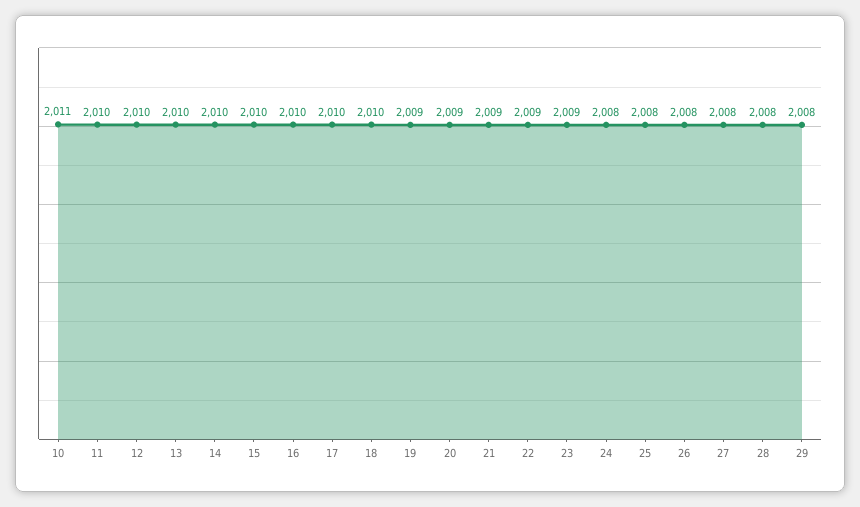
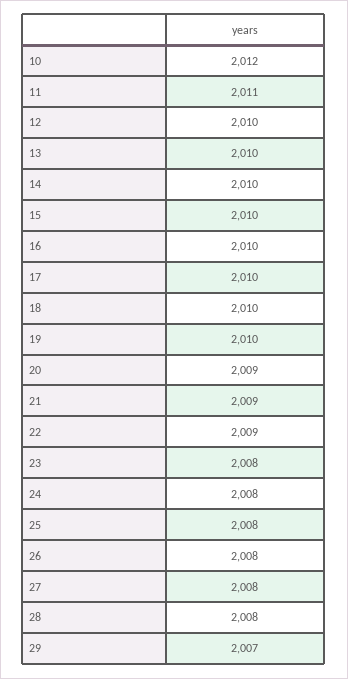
  {
-   "10": 2011,
+   "10": 2012,
-   "11": 2010,
+   "11": 2011,
    "12": 2010,
    "13": 2010,
    "14": 2010,
    "15": 2010,
    "16": 2010,
    "17": 2010,
    "18": 2010,
-   "19": 2009,
+   "19": 2010,
    "20": 2009,
    "21": 2009,
    "22": 2009,
-   "23": 2009,
+   "23": 2008,
    "24": 2008,
    "25": 2008,
    "26": 2008,
    "27": 2008,
    "28": 2008,
-   "29": 2008
+   "29": 2007
  }

